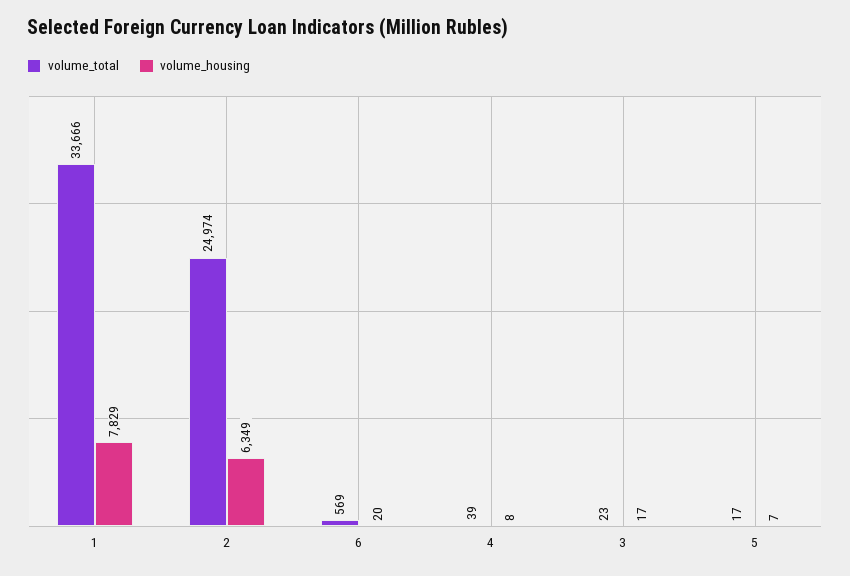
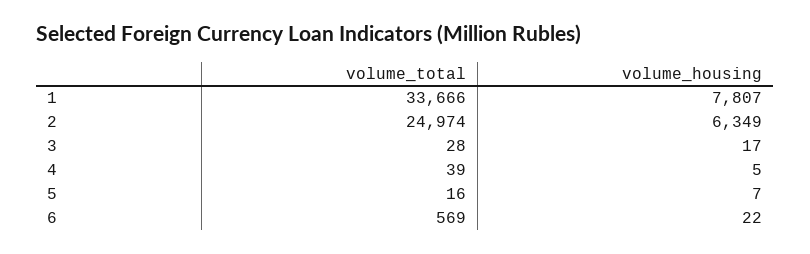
  {
    "volume_total": {
      "1": 33666,
      "2": 24974,
      "6": 569,
      "4": 39,
-     "3": 23,
+     "3": 28,
-     "5": 17
+     "5": 16
    },
    "volume_housing": {
-     "1": 7829,
+     "1": 7807,
      "2": 6349,
-     "6": 20,
+     "6": 22,
-     "4": 8,
+     "4": 5,
      "3": 17,
      "5": 7
    }
  }

